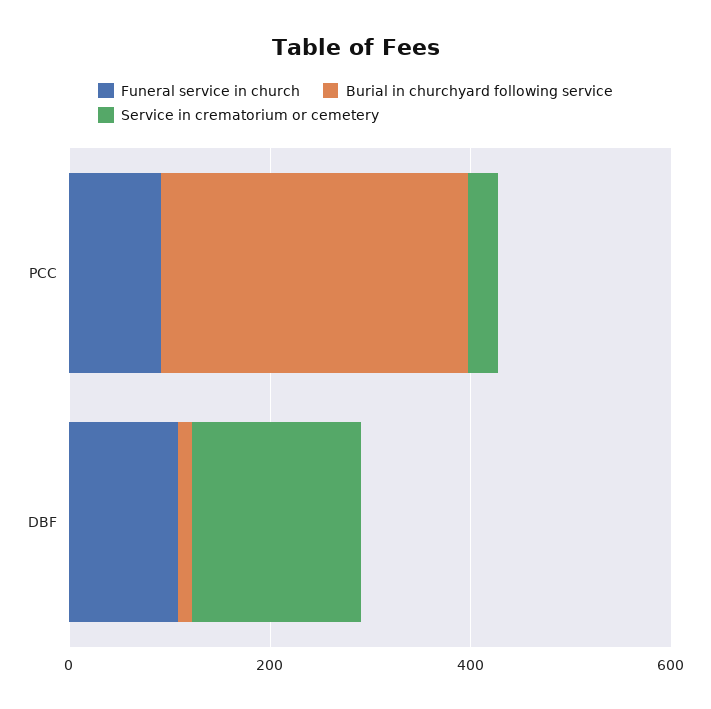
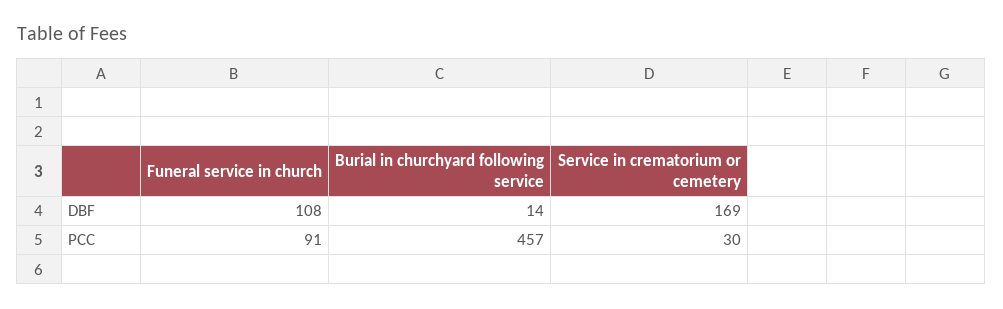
  {
    "Funeral service in church": {
      "PCC": 91,
      "DBF": 108
    },
    "Burial in churchyard following service": {
-     "PCC": 300,
+     "PCC": 457,
      "DBF": 14
    },
    "Service in crematorium or cemetery": {
      "PCC": 30,
      "DBF": 169
    }
  }

